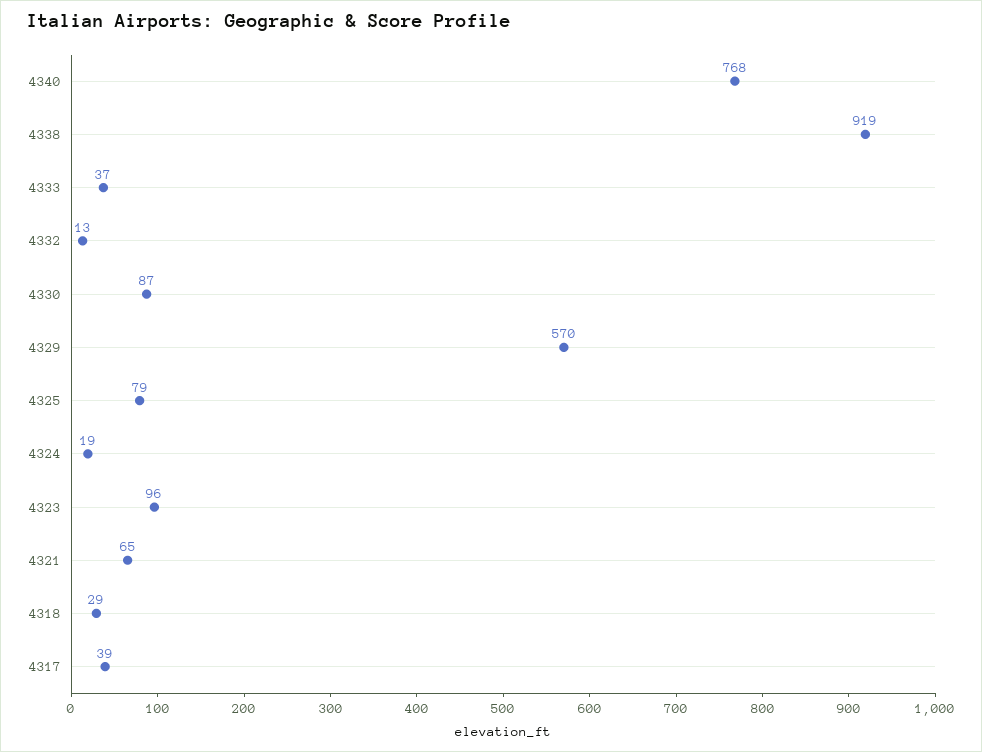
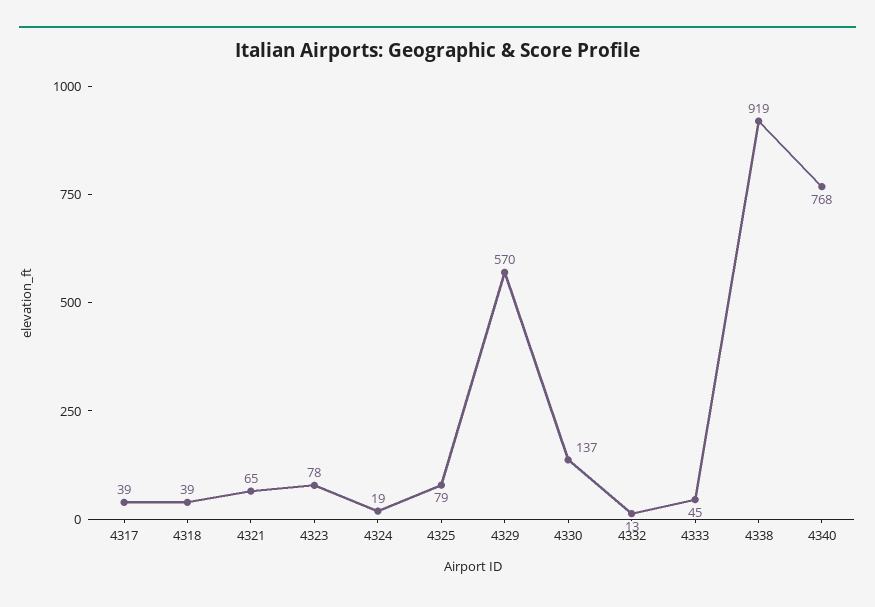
  {
    "4340": 768,
    "4338": 919,
-   "4333": 37,
+   "4333": 45,
    "4332": 13,
-   "4330": 87,
+   "4330": 137,
    "4329": 570,
    "4325": 79,
    "4324": 19,
-   "4323": 96,
+   "4323": 78,
    "4321": 65,
-   "4318": 29,
+   "4318": 39,
    "4317": 39
  }

